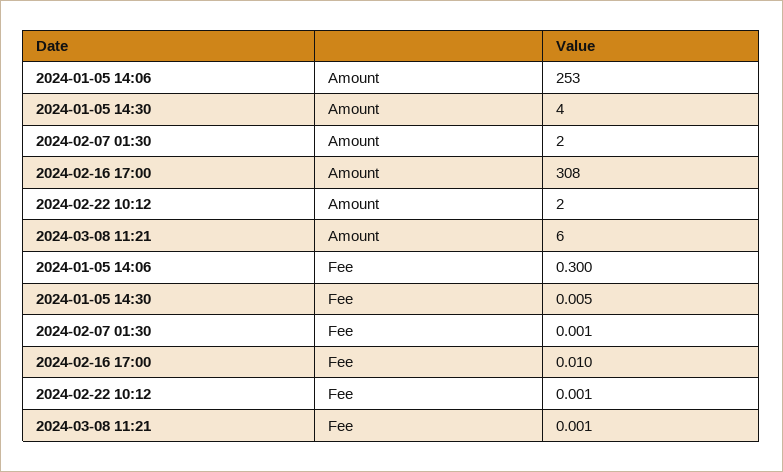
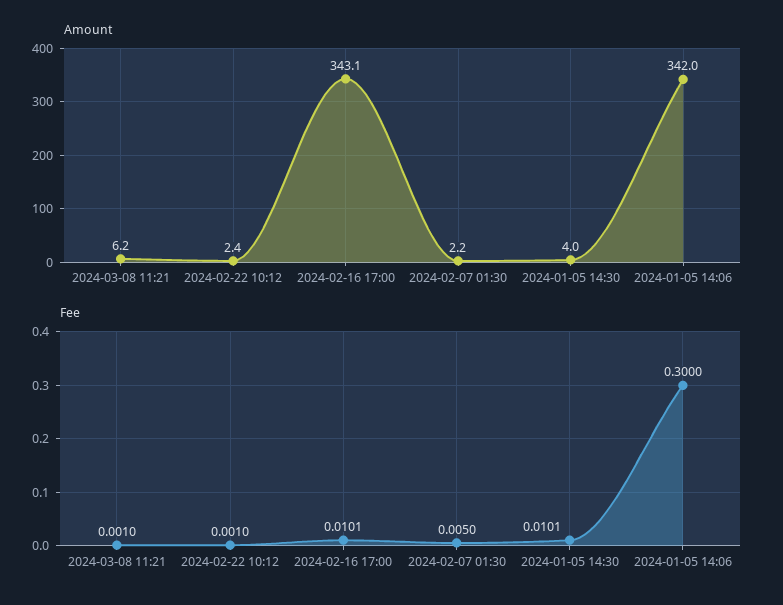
  {
    "Amount": {
-     "2024-01-05 14:06": 253,
+     "2024-01-05 14:06": 342,
      "2024-01-05 14:30": 4,
      "2024-02-07 01:30": 2.2,
-     "2024-02-16 17:00": 308,
+     "2024-02-16 17:00": 343.1,
      "2024-02-22 10:12": 2.4,
      "2024-03-08 11:21": 6.2
    },
    "Fee": {
      "2024-01-05 14:06": 0.3,
-     "2024-01-05 14:30": 0.005,
+     "2024-01-05 14:30": 0.0101,
-     "2024-02-07 01:30": 0.001,
+     "2024-02-07 01:30": 0.005,
      "2024-02-16 17:00": 0.0101,
      "2024-02-22 10:12": 0.001,
      "2024-03-08 11:21": 0.001
    }
  }

